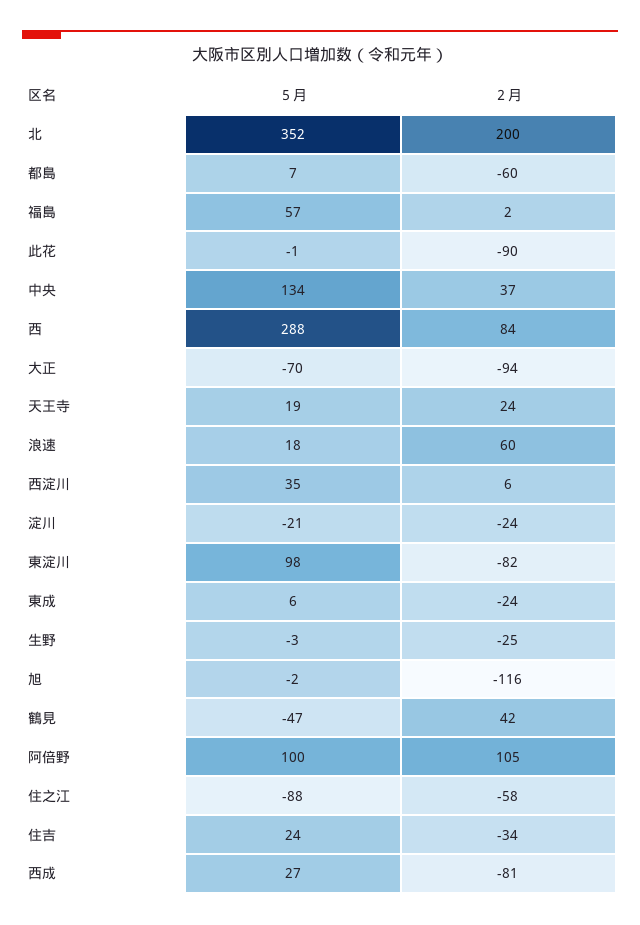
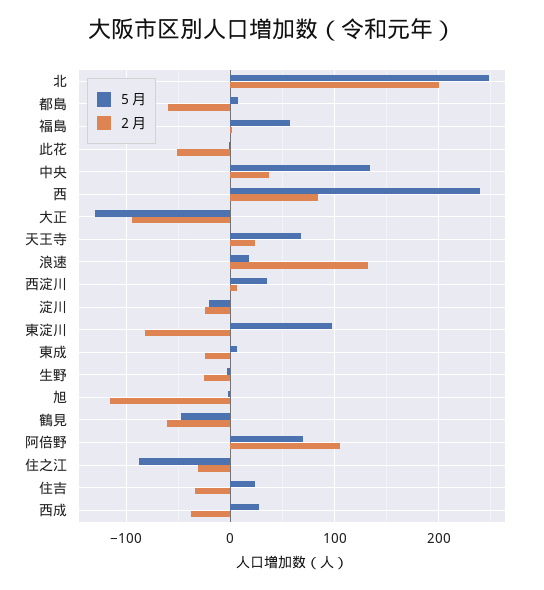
  {
    "５月": {
-     "北": 352,
+     "北": 250,
      "都島": 7,
      "福島": 57,
      "此花": -1,
      "中央": 134,
-     "西": 288,
+     "西": 240,
-     "大正": -70,
+     "大正": -130,
-     "天王寺": 19,
+     "天王寺": 70,
      "浪速": 18,
      "西淀川": 35,
      "淀川": -21,
      "東淀川": 98,
      "東成": 6,
      "生野": -3,
      "旭": -2,
      "鶴見": -47,
-     "阿倍野": 100,
+     "阿倍野": 70,
      "住之江": -88,
      "住吉": 24,
      "西成": 27
    },
    "２月": {
      "北": 200,
      "都島": -60,
      "福島": 2,
-     "此花": -90,
+     "此花": -50,
      "中央": 37,
      "西": 84,
      "大正": -94,
      "天王寺": 24,
-     "浪速": 60,
+     "浪速": 130,
      "西淀川": 6,
      "淀川": -24,
      "東淀川": -82,
      "東成": -24,
      "生野": -25,
      "旭": -116,
-     "鶴見": 42,
+     "鶴見": -60,
      "阿倍野": 105,
-     "住之江": -58,
+     "住之江": -30,
      "住吉": -34,
-     "西成": -81
+     "西成": -40
    }
  }

